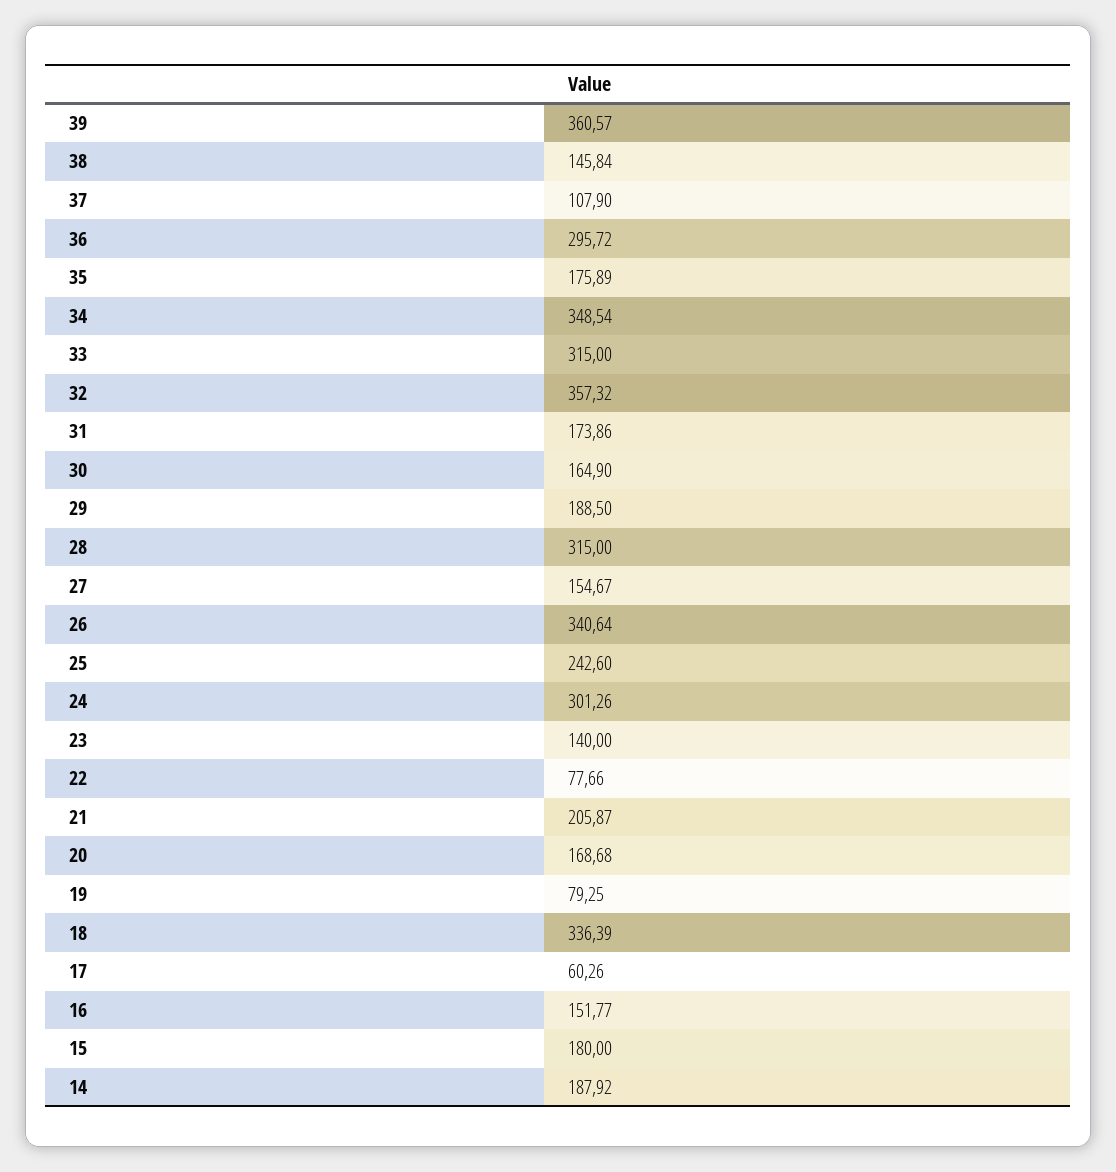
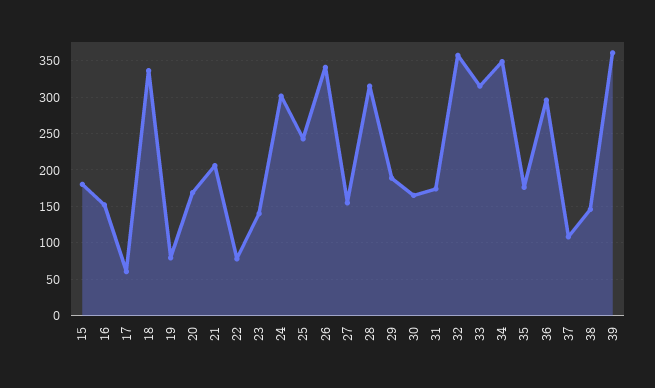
  {
    "39": 360.57,
    "38": 145.84,
    "37": 107.9,
    "36": 295.72,
    "35": 175.89,
    "34": 348.54,
    "33": 315,
    "32": 357.32,
    "31": 173.86,
    "30": 164.9,
    "29": 188.5,
    "28": 315,
    "27": 154.67,
    "26": 340.64,
    "25": 242.6,
    "24": 301.26,
    "23": 140,
    "22": 77.66,
    "21": 205.87,
    "20": 168.68,
    "19": 79.25,
    "18": 336.39,
    "17": 60.26,
    "16": 151.77,
-   "15": 180,
+   "15": 180
-   "14": 187.92
  }

